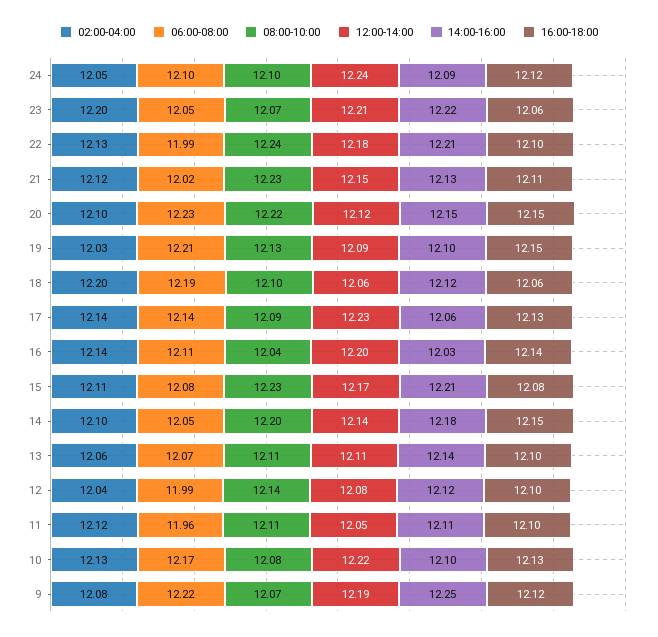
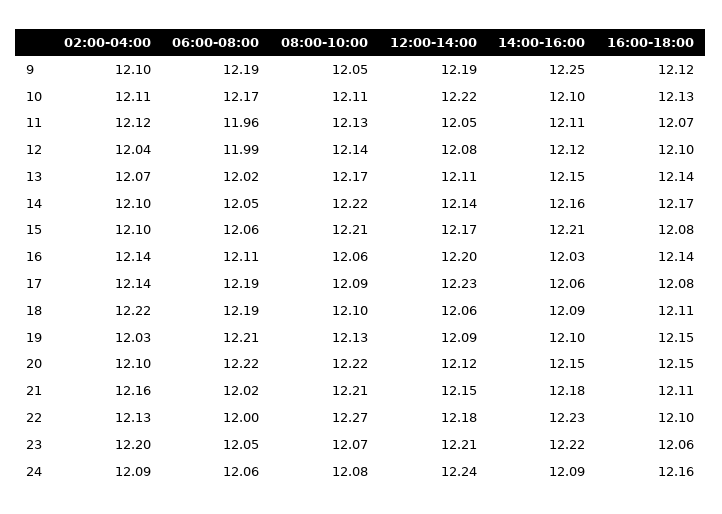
  {
    "02:00-04:00": {
-     "24": 12.05,
+     "24": 12.09,
      "23": 12.2,
      "22": 12.13,
-     "21": 12.12,
+     "21": 12.16,
      "20": 12.1,
      "19": 12.03,
-     "18": 12.2,
+     "18": 12.22,
      "17": 12.14,
      "16": 12.14,
-     "15": 12.11,
+     "15": 12.1,
      "14": 12.1,
-     "13": 12.06,
+     "13": 12.07,
      "12": 12.04,
      "11": 12.12,
-     "10": 12.13,
+     "10": 12.11,
-     "9": 12.08
+     "9": 12.1
    },
    "06:00-08:00": {
-     "24": 12.1,
+     "24": 12.06,
      "23": 12.05,
-     "22": 11.99,
+     "22": 12,
      "21": 12.02,
-     "20": 12.23,
+     "20": 12.22,
      "19": 12.21,
      "18": 12.19,
-     "17": 12.14,
+     "17": 12.19,
      "16": 12.11,
-     "15": 12.08,
+     "15": 12.06,
      "14": 12.05,
-     "13": 12.07,
+     "13": 12.02,
      "12": 11.99,
      "11": 11.96,
      "10": 12.17,
-     "9": 12.22
+     "9": 12.19
    },
    "08:00-10:00": {
-     "24": 12.1,
+     "24": 12.08,
      "23": 12.07,
-     "22": 12.24,
+     "22": 12.27,
-     "21": 12.23,
+     "21": 12.21,
      "20": 12.22,
      "19": 12.13,
      "18": 12.1,
      "17": 12.09,
-     "16": 12.04,
+     "16": 12.06,
-     "15": 12.23,
+     "15": 12.21,
-     "14": 12.2,
+     "14": 12.22,
-     "13": 12.11,
+     "13": 12.17,
      "12": 12.14,
-     "11": 12.11,
+     "11": 12.13,
-     "10": 12.08,
+     "10": 12.11,
-     "9": 12.07
+     "9": 12.05
    },
    "12:00-14:00": {
      "24": 12.24,
      "23": 12.21,
      "22": 12.18,
      "21": 12.15,
      "20": 12.12,
      "19": 12.09,
      "18": 12.06,
      "17": 12.23,
      "16": 12.2,
      "15": 12.17,
      "14": 12.14,
      "13": 12.11,
      "12": 12.08,
      "11": 12.05,
      "10": 12.22,
      "9": 12.19
    },
    "14:00-16:00": {
      "24": 12.09,
      "23": 12.22,
-     "22": 12.21,
+     "22": 12.23,
-     "21": 12.13,
+     "21": 12.18,
      "20": 12.15,
      "19": 12.1,
-     "18": 12.12,
+     "18": 12.09,
      "17": 12.06,
      "16": 12.03,
      "15": 12.21,
-     "14": 12.18,
+     "14": 12.16,
-     "13": 12.14,
+     "13": 12.15,
      "12": 12.12,
      "11": 12.11,
      "10": 12.1,
      "9": 12.25
    },
    "16:00-18:00": {
-     "24": 12.12,
+     "24": 12.16,
      "23": 12.06,
      "22": 12.1,
      "21": 12.11,
      "20": 12.15,
      "19": 12.15,
-     "18": 12.06,
+     "18": 12.11,
-     "17": 12.13,
+     "17": 12.08,
      "16": 12.14,
      "15": 12.08,
-     "14": 12.15,
+     "14": 12.17,
-     "13": 12.1,
+     "13": 12.14,
      "12": 12.1,
-     "11": 12.1,
+     "11": 12.07,
      "10": 12.13,
      "9": 12.12
    }
  }

